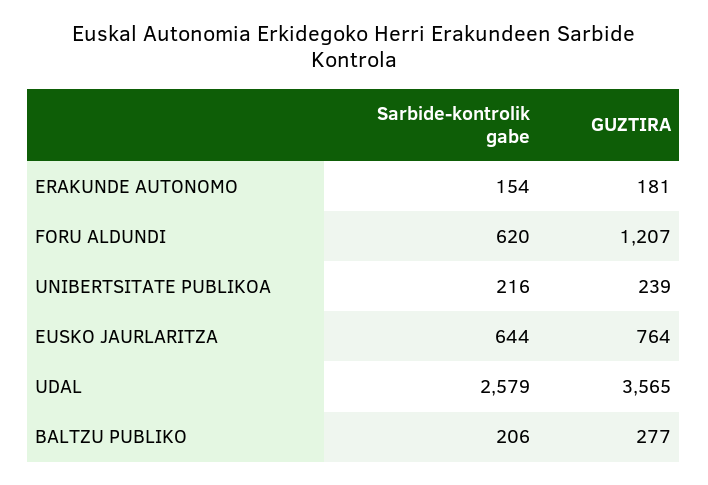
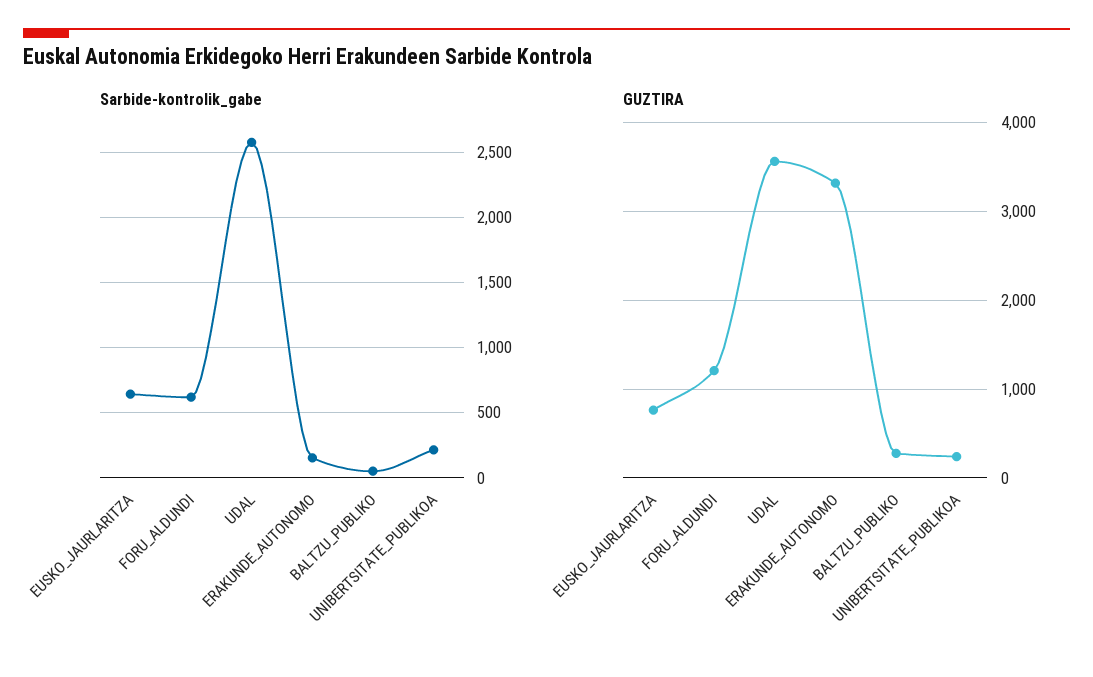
  {
    "Sarbide-kontrolik gabe": {
      "ERAKUNDE AUTONOMO": 154,
      "FORU ALDUNDI": 620,
      "UNIBERTSITATE PUBLIKOA": 216,
      "EUSKO JAURLARITZA": 644,
      "UDAL": 2579,
-     "BALTZU PUBLIKO": 206
+     "BALTZU PUBLIKO": 50
    },
    "GUZTIRA": {
-     "ERAKUNDE AUTONOMO": 181,
+     "ERAKUNDE AUTONOMO": 3300,
      "FORU ALDUNDI": 1207,
      "UNIBERTSITATE PUBLIKOA": 239,
      "EUSKO JAURLARITZA": 764,
      "UDAL": 3565,
      "BALTZU PUBLIKO": 277
    }
  }

